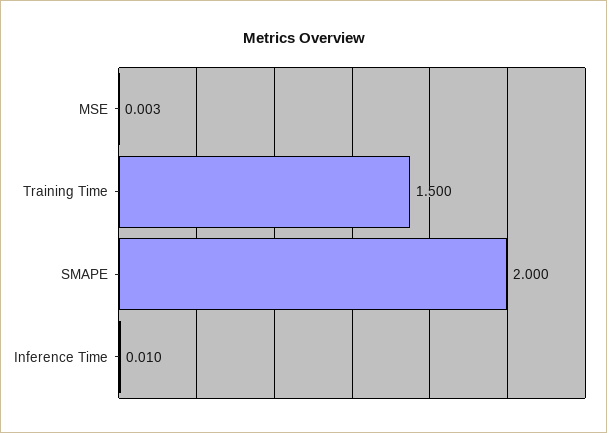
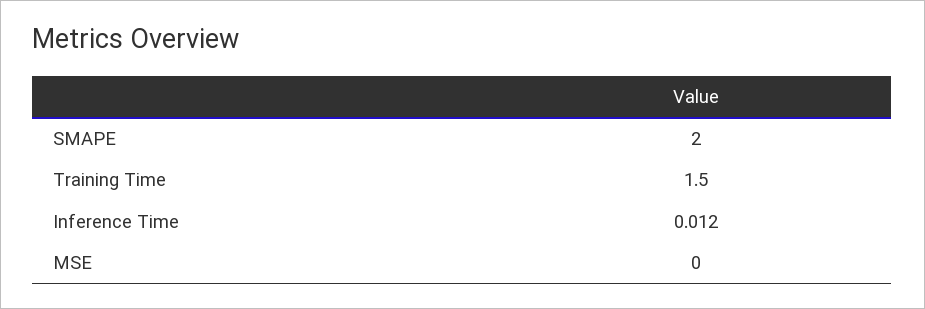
  {
-   "MSE": 0.003,
+   "MSE": 0,
    "Training Time": 1.5,
    "SMAPE": 2,
-   "Inference Time": 0.01
+   "Inference Time": 0.012
  }

